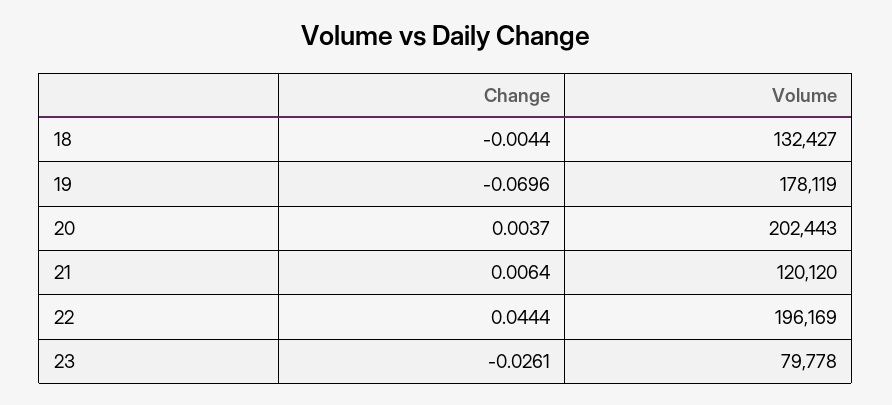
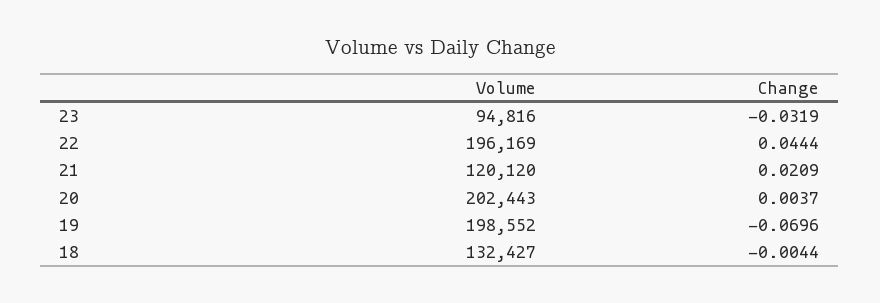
  {
    "Change": {
      "18": -0.0044,
      "19": -0.0696,
      "20": 0.0037,
-     "21": 0.0064,
+     "21": 0.0209,
      "22": 0.0444,
-     "23": -0.0261
+     "23": -0.0319
    },
    "Volume": {
      "18": 132427,
-     "19": 178119,
+     "19": 198552,
      "20": 202443,
      "21": 120120,
      "22": 196169,
-     "23": 79778
+     "23": 94816
    }
  }

